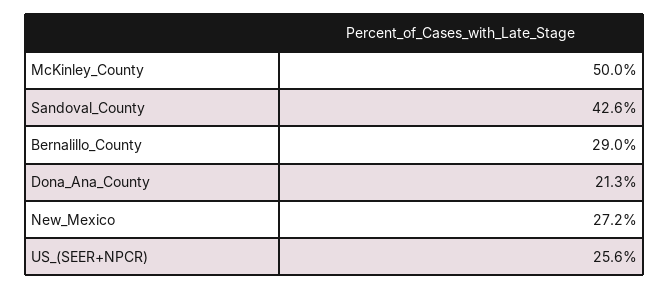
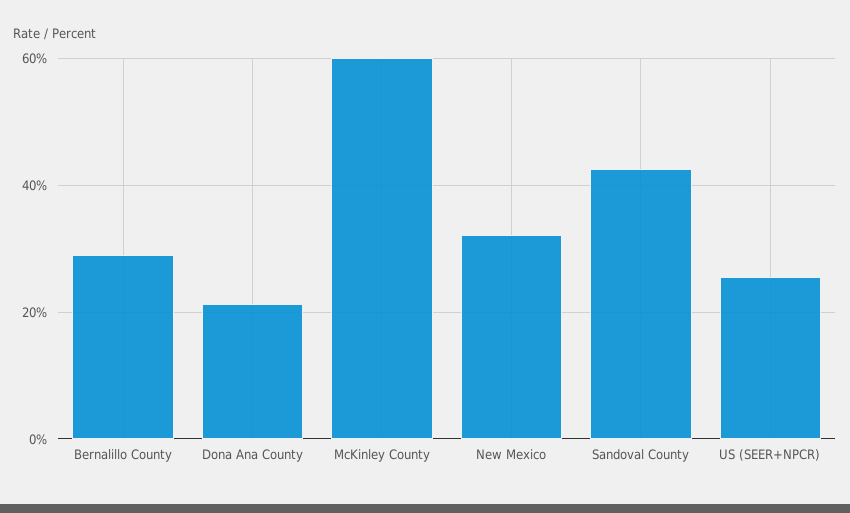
  {
-   "McKinley_County": 50,
+   "McKinley_County": 60,
    "Sandoval_County": 42.6,
    "Bernalillo_County": 29,
    "Dona_Ana_County": 21.3,
-   "New_Mexico": 27.2,
+   "New_Mexico": 32,
    "US_(SEER+NPCR)": 25.6
  }

